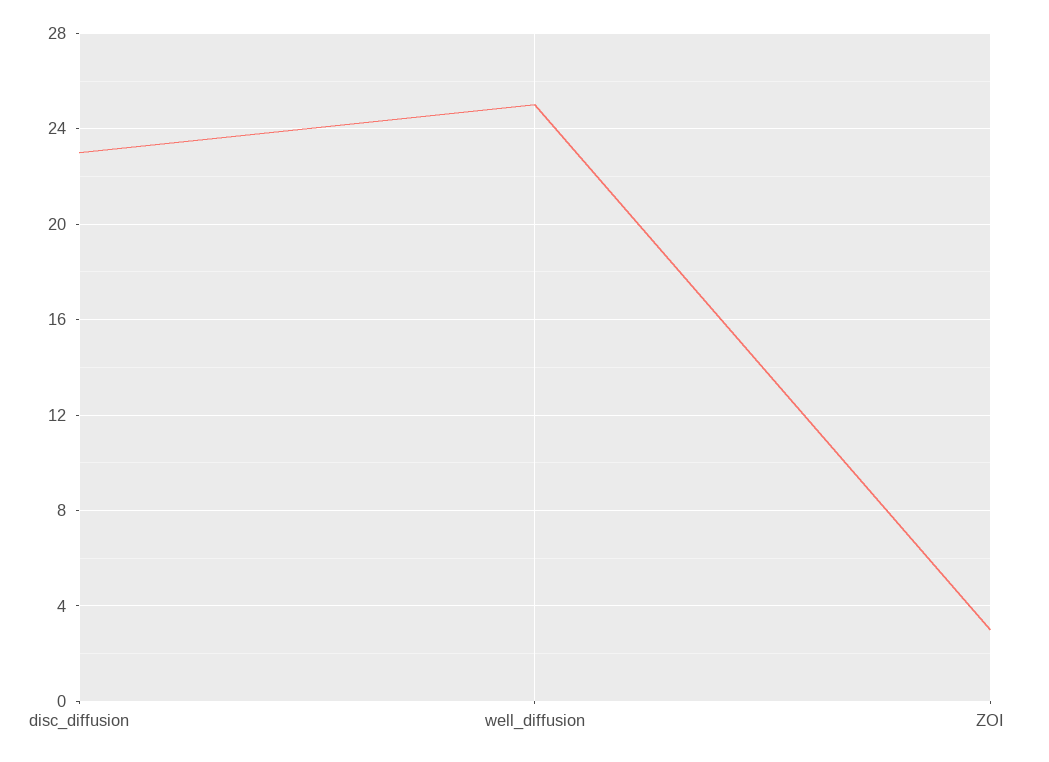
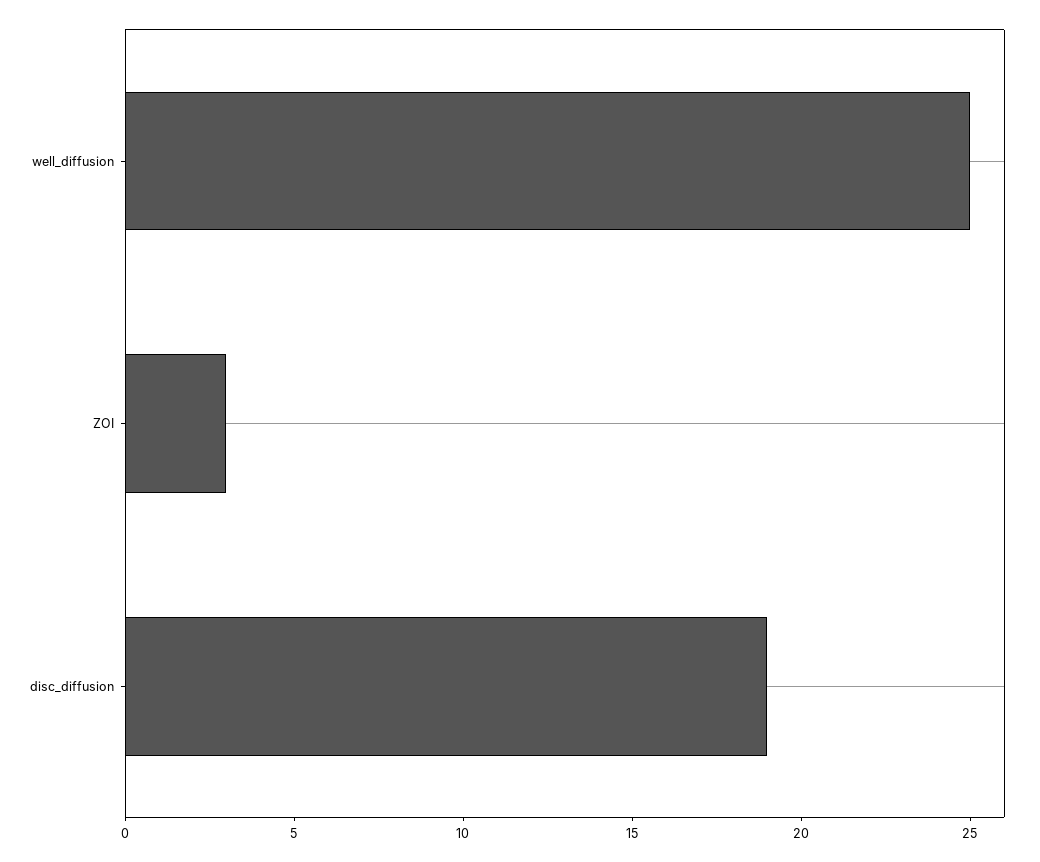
  {
-   "disc_diffusion": 23,
+   "disc_diffusion": 19,
    "well_diffusion": 25,
    "ZOI": 3
  }

